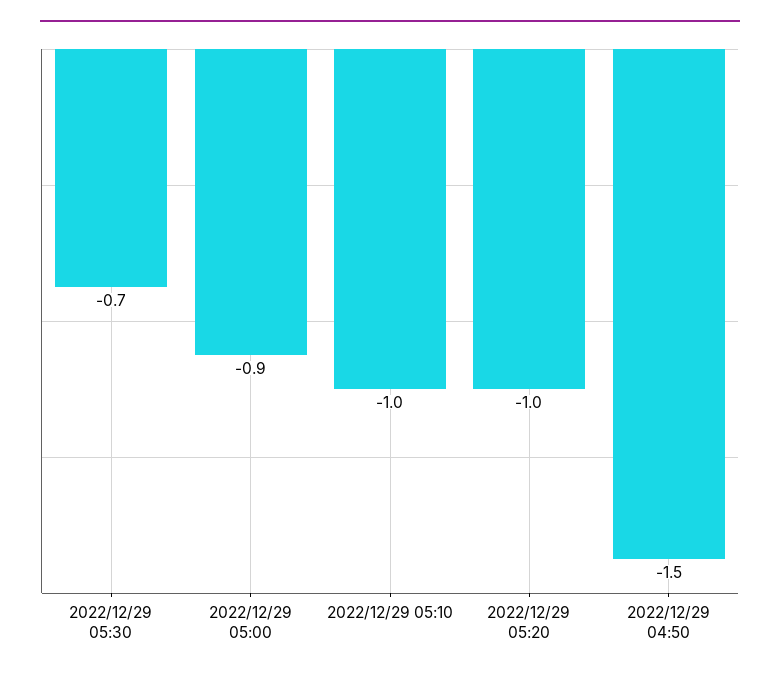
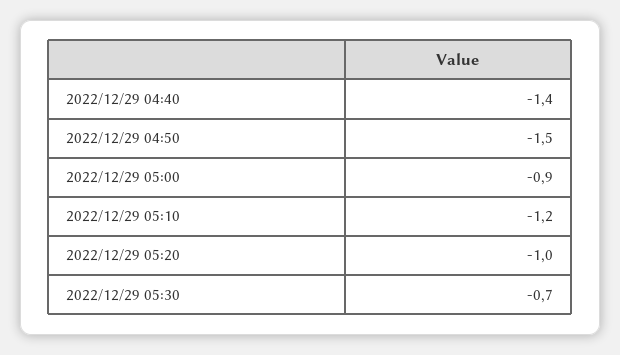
  {
    "2022/12/29 05:30": -0.7,
    "2022/12/29 05:00": -0.9,
-   "2022/12/29 05:10": -1,
+   "2022/12/29 05:10": -1.2,
    "2022/12/29 05:20": -1,
-   "2022/12/29 04:50": -1.5
+   "2022/12/29 04:50": -1.5,
+   "2022/12/29 04:40": -1.4
  }

